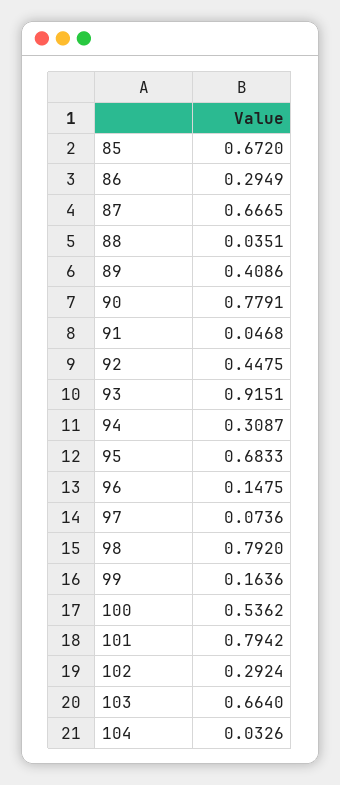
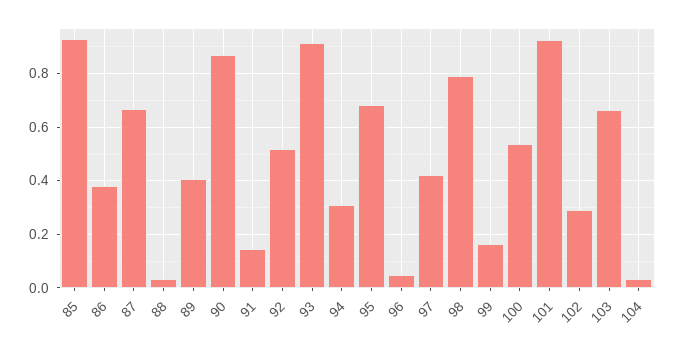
  {
-   "85": 0.672,
+   "85": 0.925,
-   "86": 0.2949,
+   "86": 0.375,
    "87": 0.6665,
    "88": 0.0351,
    "89": 0.4086,
-   "90": 0.7791,
+   "90": 0.875,
-   "91": 0.0468,
+   "91": 0.15,
-   "92": 0.4475,
+   "92": 0.525,
    "93": 0.9151,
    "94": 0.3087,
    "95": 0.6833,
-   "96": 0.1475,
+   "96": 0.05,
-   "97": 0.0736,
+   "97": 0.425,
    "98": 0.792,
    "99": 0.1636,
    "100": 0.5362,
-   "101": 0.7942,
+   "101": 0.925,
    "102": 0.2924,
    "103": 0.664,
    "104": 0.0326
  }

